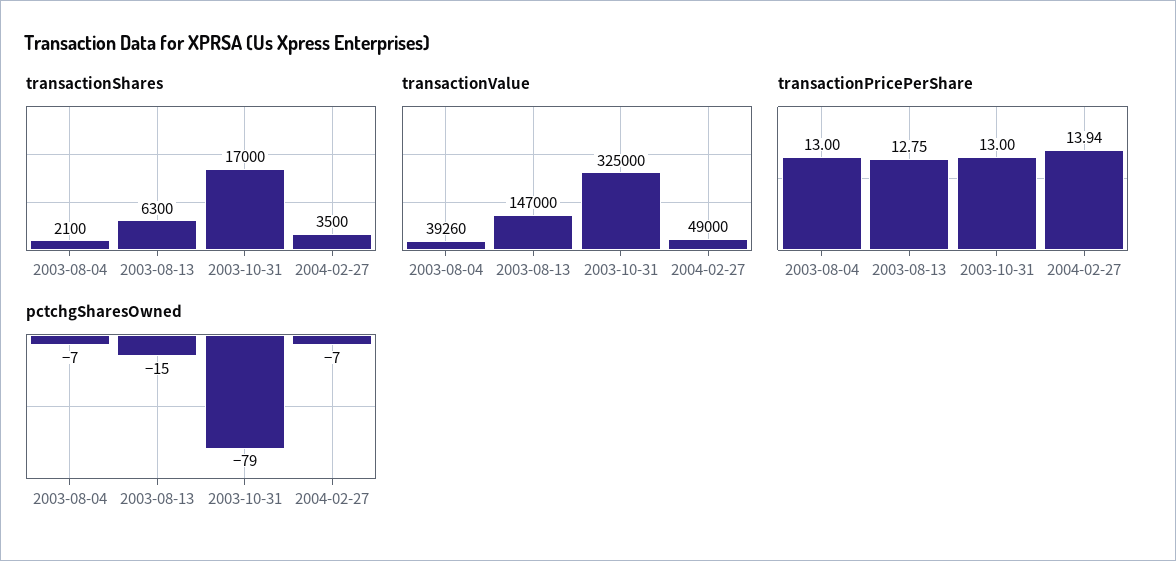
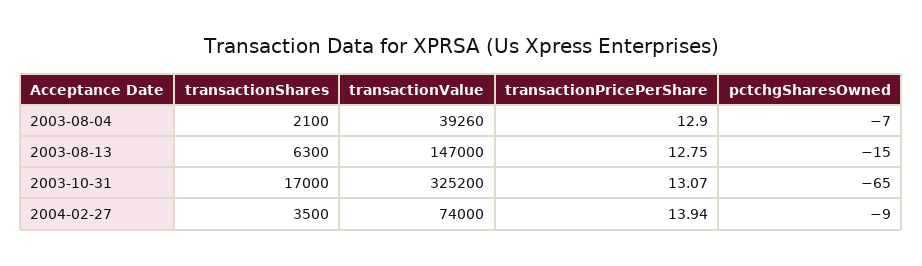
  {
    "transactionShares": {
      "2003-08-04": 2100,
      "2003-08-13": 6300,
      "2003-10-31": 17000,
      "2004-02-27": 3500
    },
    "transactionValue": {
      "2003-08-04": 39260,
      "2003-08-13": 147000,
-     "2003-10-31": 325000,
+     "2003-10-31": 325200,
-     "2004-02-27": 49000
+     "2004-02-27": 74000
    },
    "transactionPricePerShare": {
-     "2003-08-04": 13,
+     "2003-08-04": 12.9,
      "2003-08-13": 12.75,
-     "2003-10-31": 13,
+     "2003-10-31": 13.07,
      "2004-02-27": 13.94
    },
    "pctchgSharesOwned": {
      "2003-08-04": -7,
      "2003-08-13": -15,
-     "2003-10-31": -79,
+     "2003-10-31": -65,
-     "2004-02-27": -7
+     "2004-02-27": -9
    }
  }

